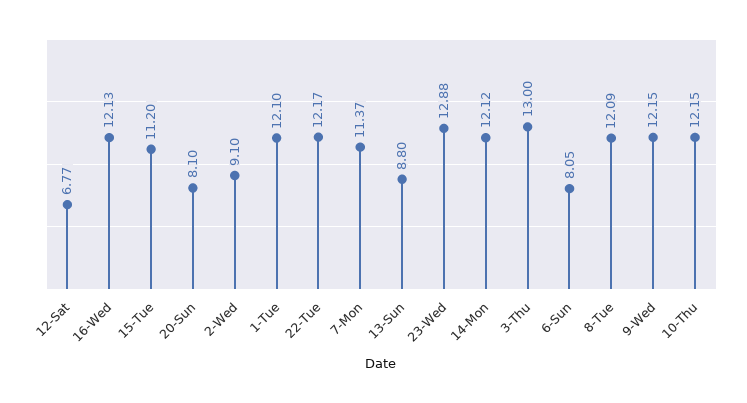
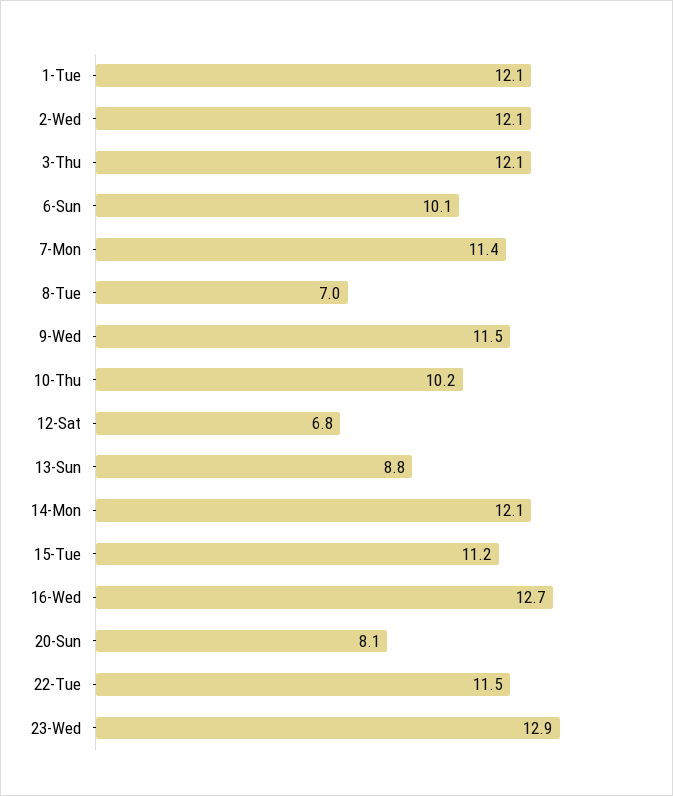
  {
    "12-Sat": 6.77,
-   "16-Wed": 12.13,
+   "16-Wed": 12.7,
    "15-Tue": 11.2,
    "20-Sun": 8.1,
-   "2-Wed": 9.1,
+   "2-Wed": 12.1,
    "1-Tue": 12.1,
-   "22-Tue": 12.17,
+   "22-Tue": 11.5,
    "7-Mon": 11.37,
    "13-Sun": 8.8,
    "23-Wed": 12.88,
    "14-Mon": 12.12,
-   "3-Thu": 13,
+   "3-Thu": 12.1,
-   "6-Sun": 8.05,
+   "6-Sun": 10.1,
-   "8-Tue": 12.09,
+   "8-Tue": 7,
-   "9-Wed": 12.15,
+   "9-Wed": 11.5,
-   "10-Thu": 12.15
+   "10-Thu": 10.2
  }

